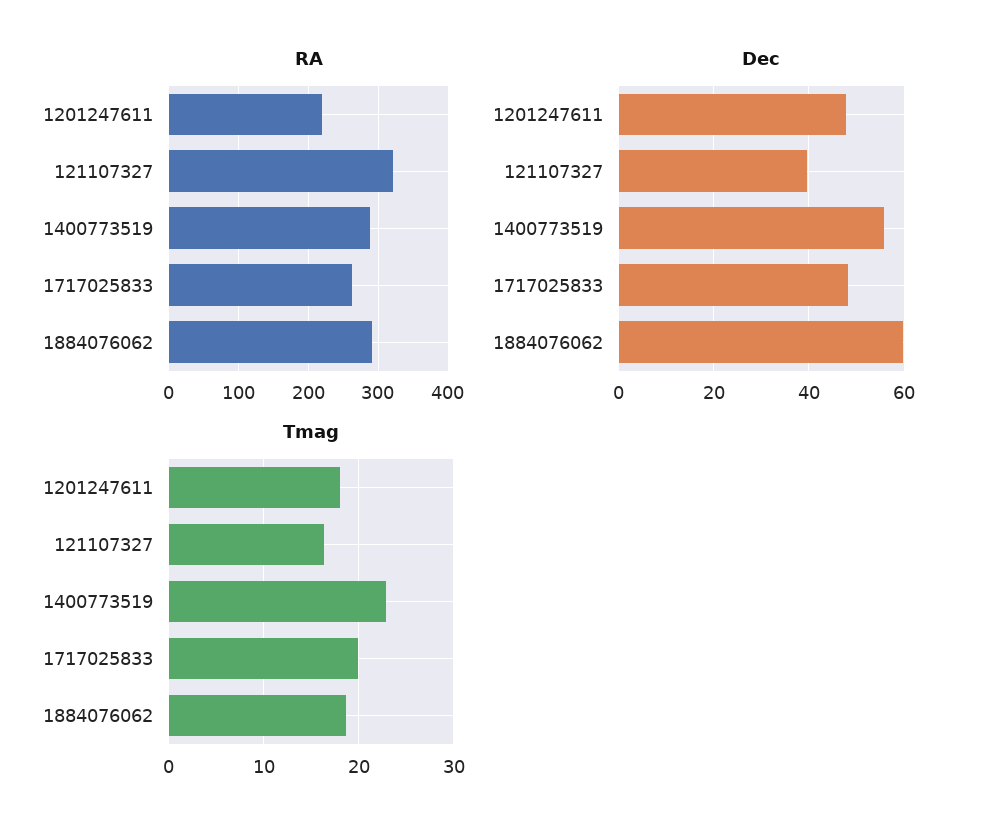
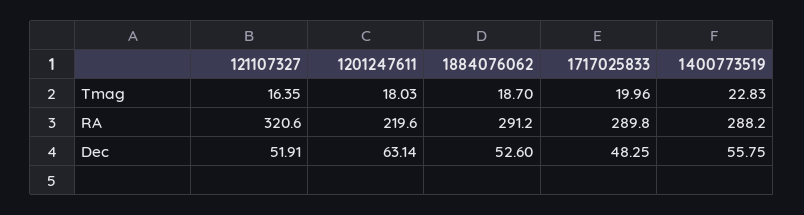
  {
    "RA": {
      "1201247611": 219.6,
      "121107327": 320.6,
      "1400773519": 288.2,
-     "1717025833": 260,
+     "1717025833": 289.8,
      "1884076062": 291.2
    },
    "Dec": {
-     "1201247611": 48,
+     "1201247611": 63.14,
-     "121107327": 40,
+     "121107327": 51.91,
      "1400773519": 55.75,
      "1717025833": 48.25,
-     "1884076062": 60
+     "1884076062": 52.6
    },
    "Tmag": {
      "1201247611": 18.03,
      "121107327": 16.35,
      "1400773519": 22.83,
      "1717025833": 19.96,
      "1884076062": 18.7
    }
  }

